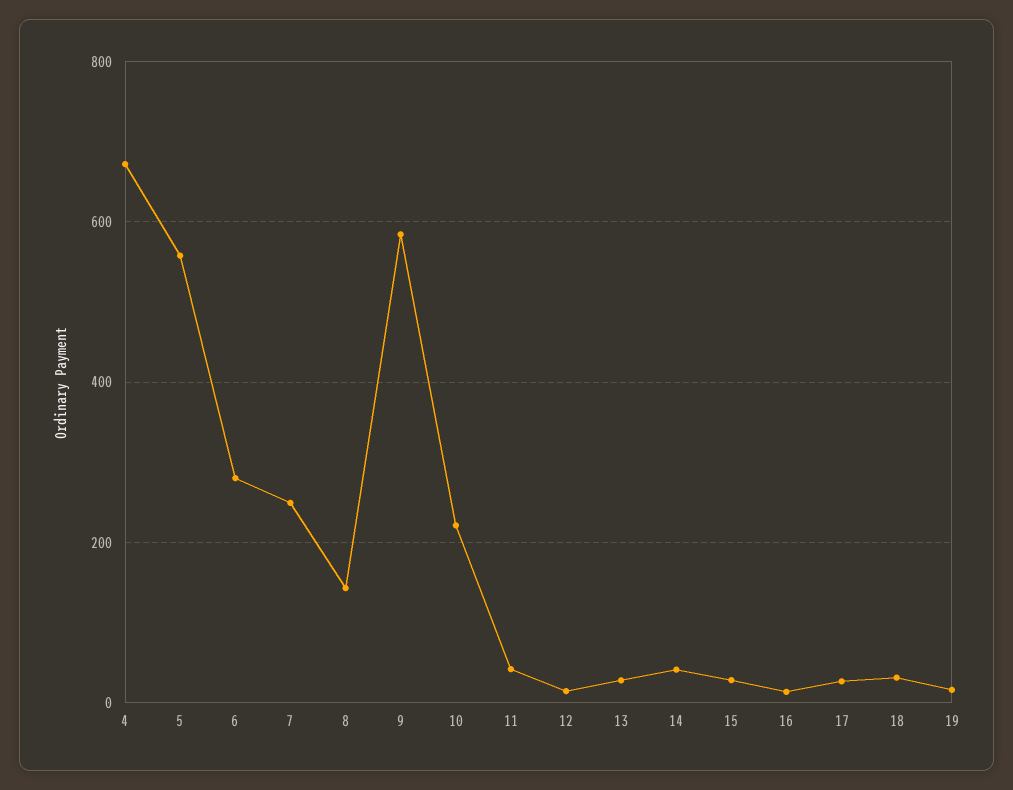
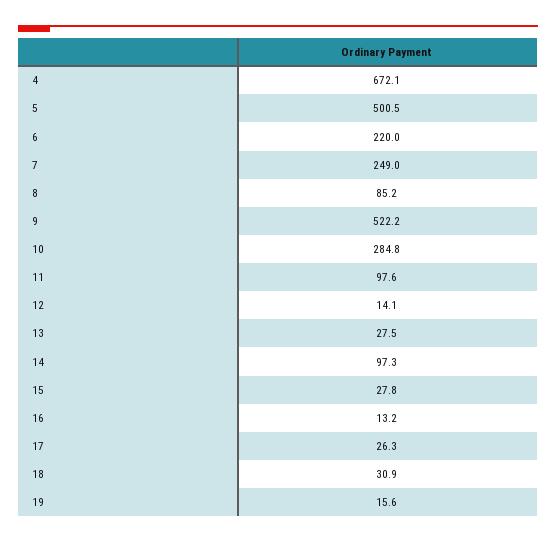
  {
    "4": 672.1,
-   "5": 560,
+   "5": 500.5,
-   "6": 280,
+   "6": 220,
    "7": 249,
-   "8": 140,
+   "8": 85.2,
-   "9": 580,
+   "9": 522.2,
-   "10": 220,
+   "10": 284.8,
-   "11": 40,
+   "11": 97.6,
    "12": 14.1,
    "13": 27.5,
-   "14": 40,
+   "14": 97.3,
    "15": 27.8,
    "16": 13.2,
    "17": 26.3,
    "18": 30.9,
    "19": 15.6
  }

